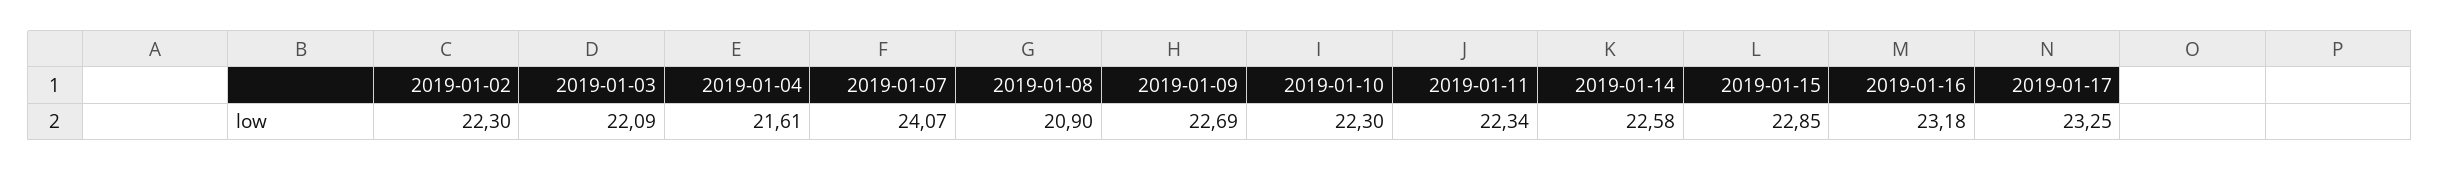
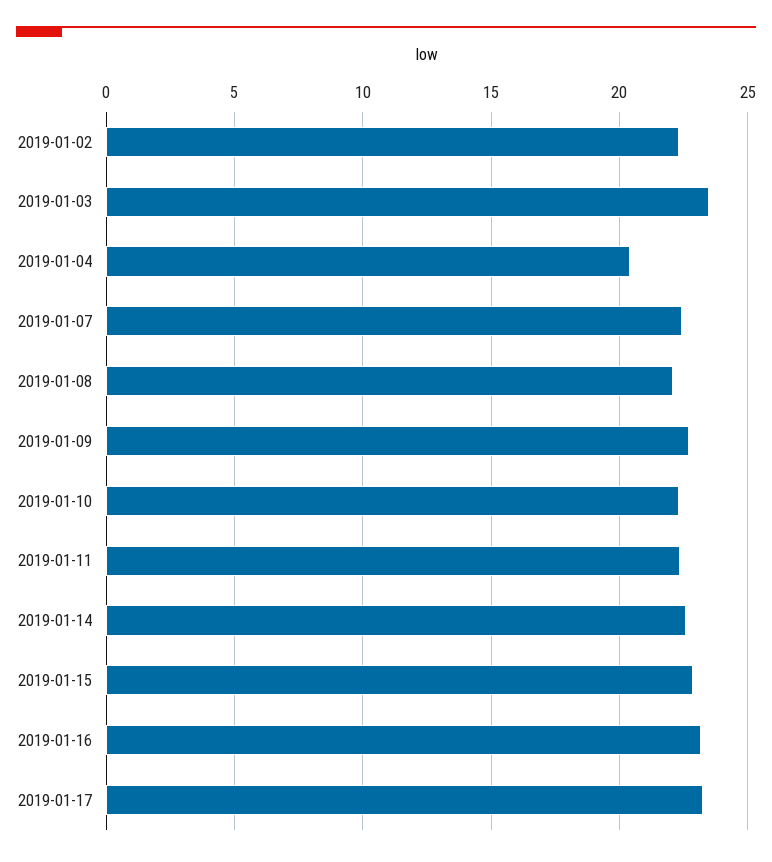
  {
    "2019-01-02": 22.3,
-   "2019-01-03": 22.09,
+   "2019-01-03": 23.5,
-   "2019-01-04": 21.61,
+   "2019-01-04": 20.5,
-   "2019-01-07": 24.07,
+   "2019-01-07": 22.5,
-   "2019-01-08": 20.9,
+   "2019-01-08": 22,
    "2019-01-09": 22.69,
    "2019-01-10": 22.3,
    "2019-01-11": 22.34,
    "2019-01-14": 22.58,
    "2019-01-15": 22.85,
    "2019-01-16": 23.18,
    "2019-01-17": 23.25
  }

